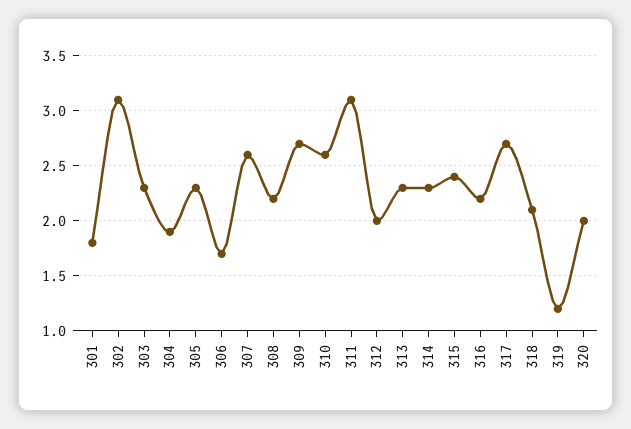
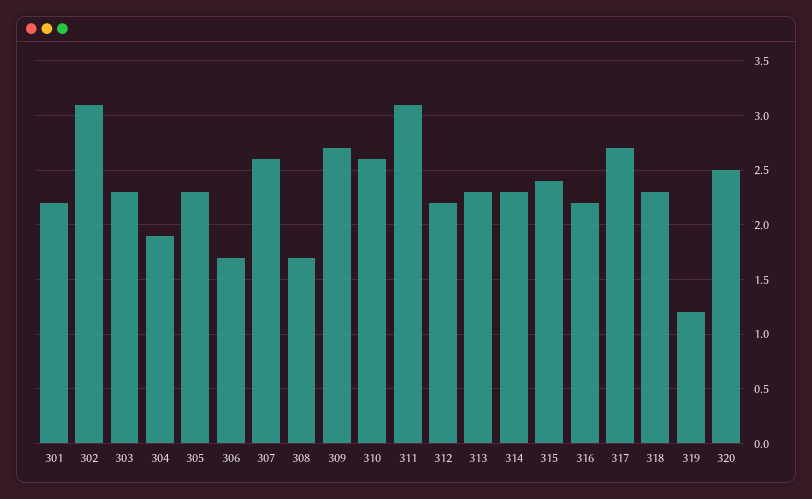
  {
-   "301": 1.8,
+   "301": 2.2,
    "302": 3.1,
    "303": 2.3,
    "304": 1.9,
    "305": 2.3,
    "306": 1.7,
    "307": 2.6,
-   "308": 2.2,
+   "308": 1.7,
    "309": 2.7,
    "310": 2.6,
    "311": 3.1,
-   "312": 2,
+   "312": 2.2,
    "313": 2.3,
    "314": 2.3,
    "315": 2.4,
    "316": 2.2,
    "317": 2.7,
-   "318": 2.1,
+   "318": 2.3,
    "319": 1.2,
-   "320": 2
+   "320": 2.5
  }

